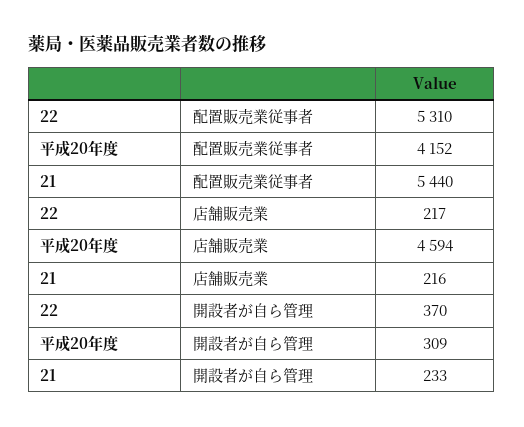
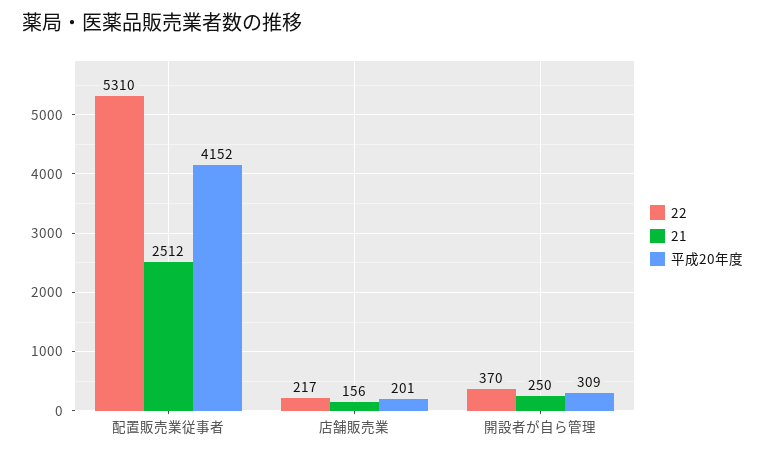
  {
    "22": {
      "配置販売業従事者": 5310,
      "店舗販売業": 217,
      "開設者が自ら管理": 370
    },
    "平成20年度": {
      "配置販売業従事者": 4152,
-     "店舗販売業": 4594,
+     "店舗販売業": 201,
      "開設者が自ら管理": 309
    },
    "21": {
-     "配置販売業従事者": 5440,
+     "配置販売業従事者": 2512,
-     "店舗販売業": 216,
+     "店舗販売業": 156,
-     "開設者が自ら管理": 233
+     "開設者が自ら管理": 250
    }
  }

